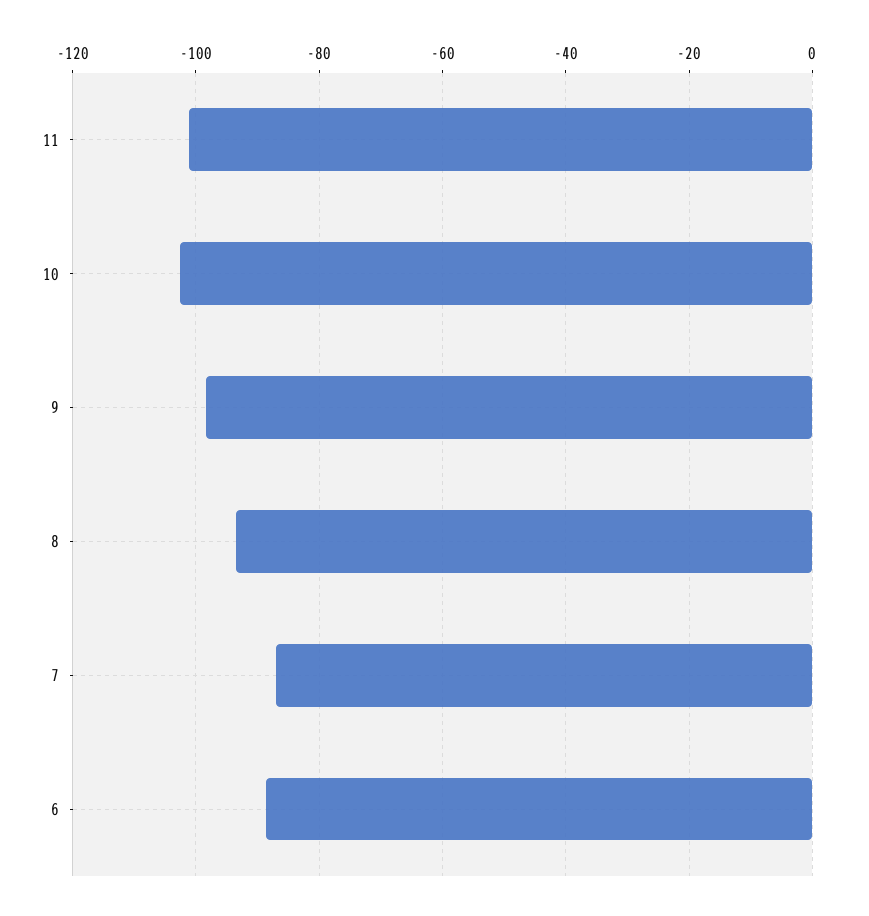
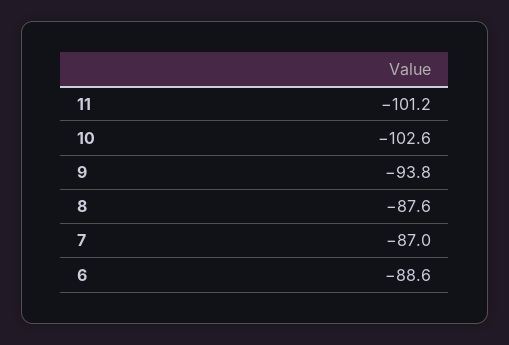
  {
    "11": -101.2,
    "10": -102.6,
-   "9": -98,
+   "9": -93.8,
-   "8": -94,
+   "8": -87.6,
    "7": -87,
    "6": -88.6
  }

